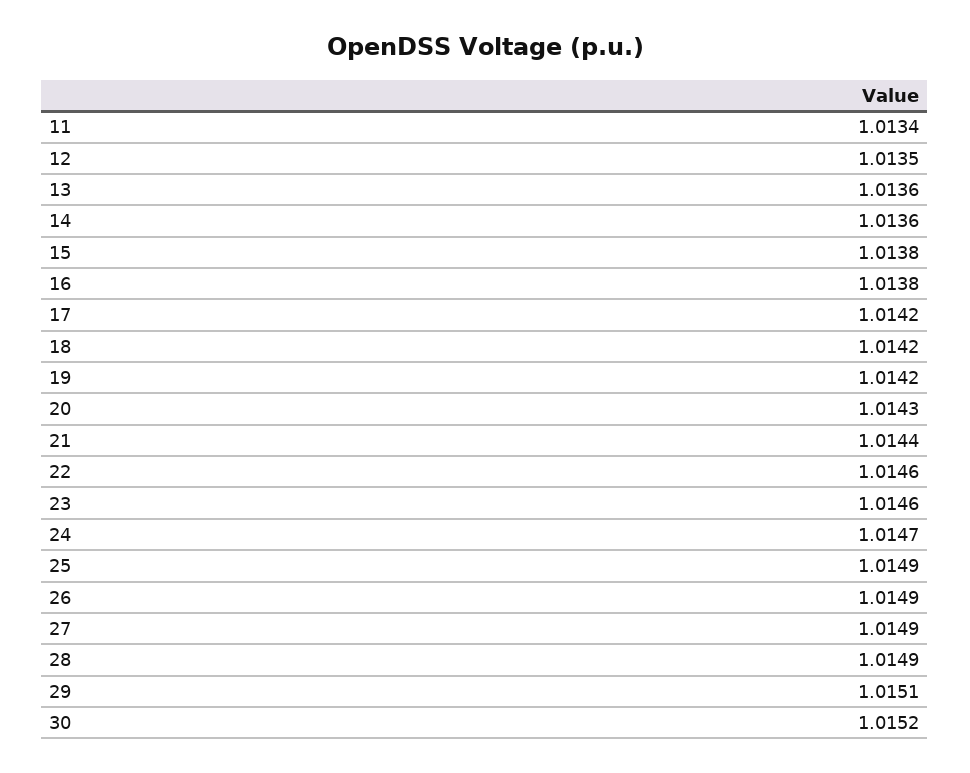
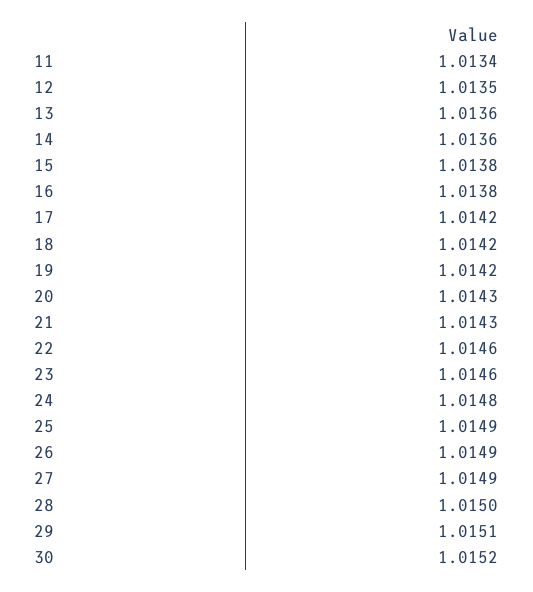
  {
    "11": 1.0134,
    "12": 1.0135,
    "13": 1.0136,
    "14": 1.0136,
    "15": 1.0138,
    "16": 1.0138,
    "17": 1.0142,
    "18": 1.0142,
    "19": 1.0142,
    "20": 1.0143,
-   "21": 1.0144,
+   "21": 1.0143,
    "22": 1.0146,
    "23": 1.0146,
-   "24": 1.0147,
+   "24": 1.0148,
    "25": 1.0149,
    "26": 1.0149,
    "27": 1.0149,
-   "28": 1.0149,
+   "28": 1.015,
    "29": 1.0151,
    "30": 1.0152
  }

